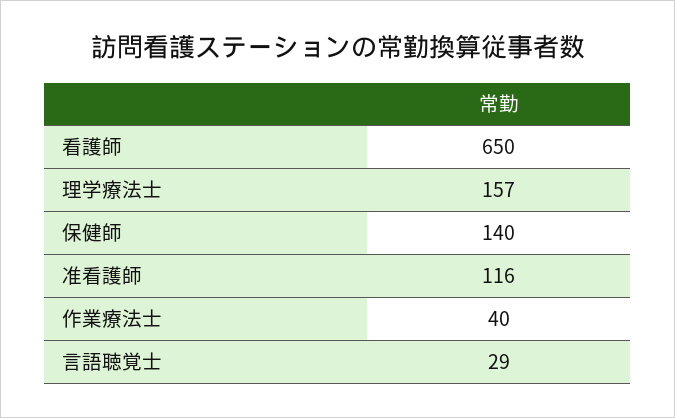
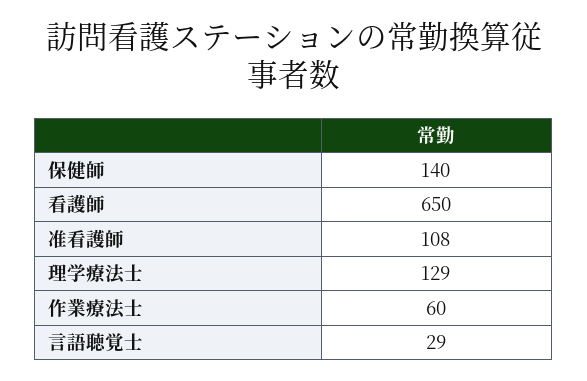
  {
    "看護師": 650,
-   "理学療法士": 157,
+   "理学療法士": 129,
    "保健師": 140,
-   "准看護師": 116,
+   "准看護師": 108,
-   "作業療法士": 40,
+   "作業療法士": 60,
    "言語聴覚士": 29
  }

